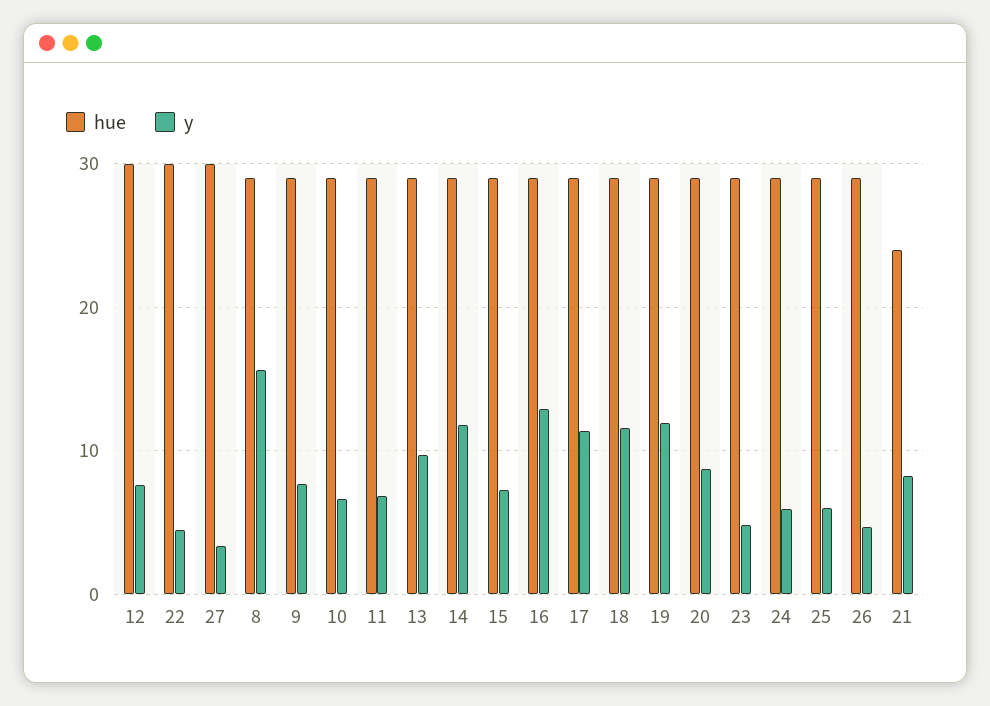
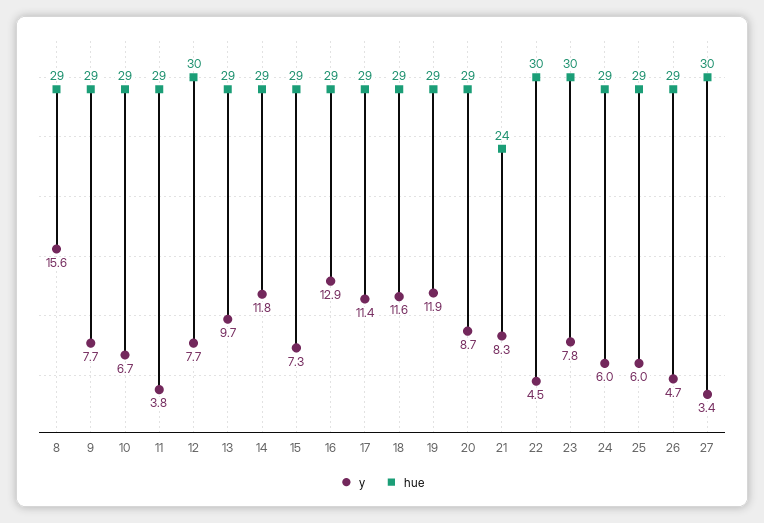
  {
    "hue": {
      "12": 30,
      "22": 30,
      "27": 30,
      "8": 29,
      "9": 29,
      "10": 29,
      "11": 29,
      "13": 29,
      "14": 29,
      "15": 29,
      "16": 29,
      "17": 29,
      "18": 29,
      "19": 29,
      "20": 29,
-     "23": 29,
+     "23": 30,
      "24": 29,
      "25": 29,
      "26": 29,
      "21": 24
    },
    "y": {
      "12": 7.7,
      "22": 4.5,
      "27": 3.4,
      "8": 15.6,
      "9": 7.7,
      "10": 6.7,
-     "11": 7,
+     "11": 3.8,
      "13": 9.7,
      "14": 11.8,
      "15": 7.3,
      "16": 12.9,
      "17": 11.4,
      "18": 11.6,
      "19": 11.9,
      "20": 8.7,
-     "23": 5,
+     "23": 7.8,
      "24": 6,
      "25": 6,
      "26": 4.7,
      "21": 8.3
    }
  }

